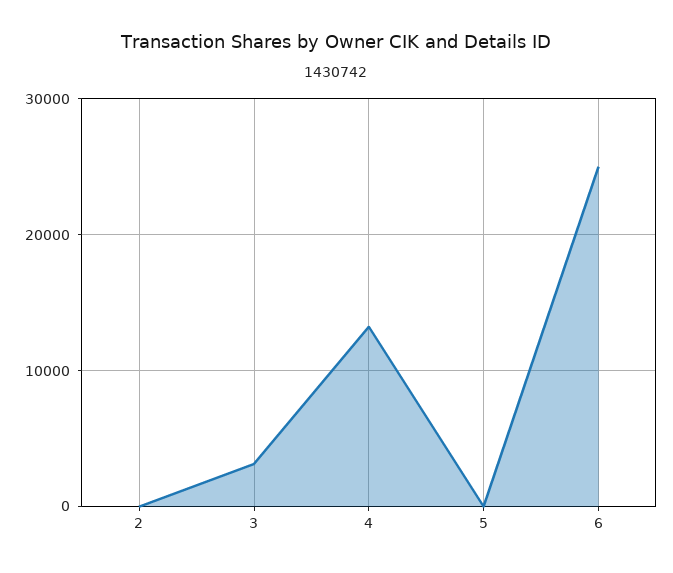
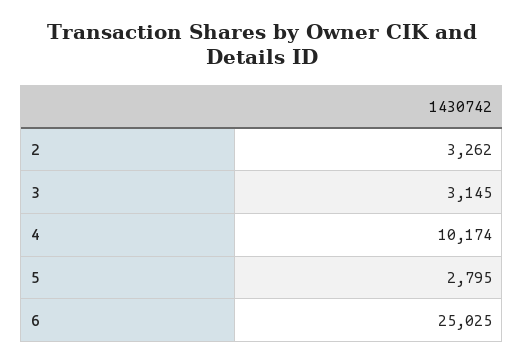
  {
-   "2": 0,
+   "2": 3262,
    "3": 3145,
-   "4": 13000,
+   "4": 10174,
-   "5": 0,
+   "5": 2795,
    "6": 25025
  }

